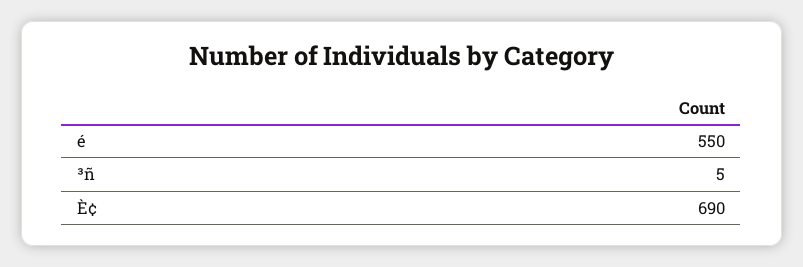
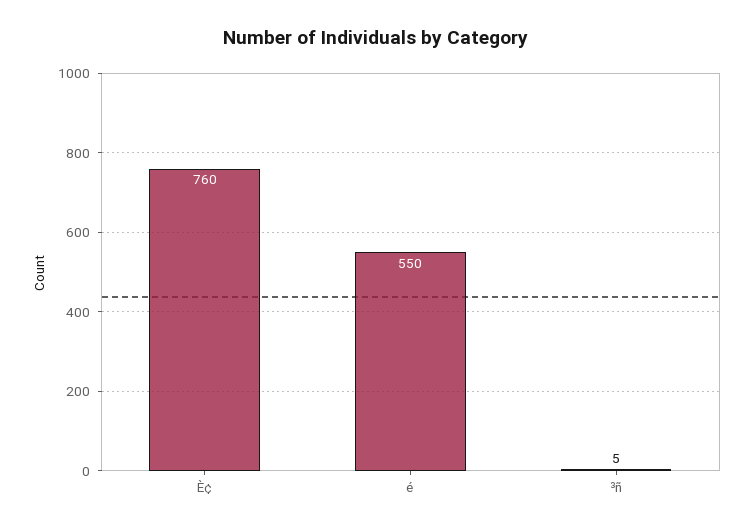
  {
    "é": 550,
    "³ñ": 5,
-   "È¢": 690
+   "È¢": 760
  }

